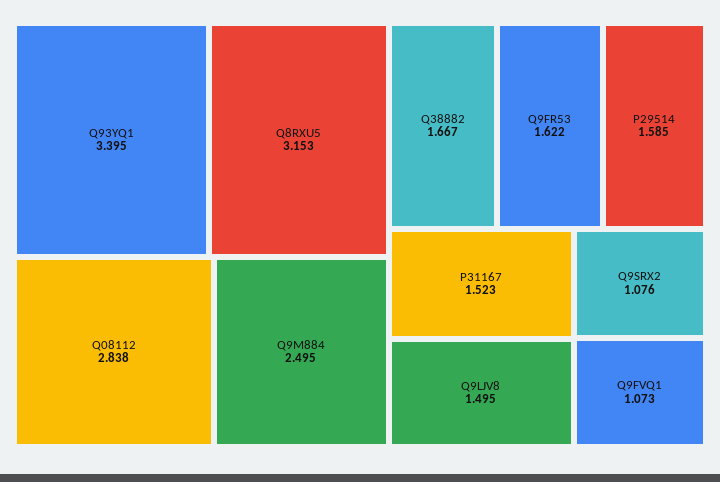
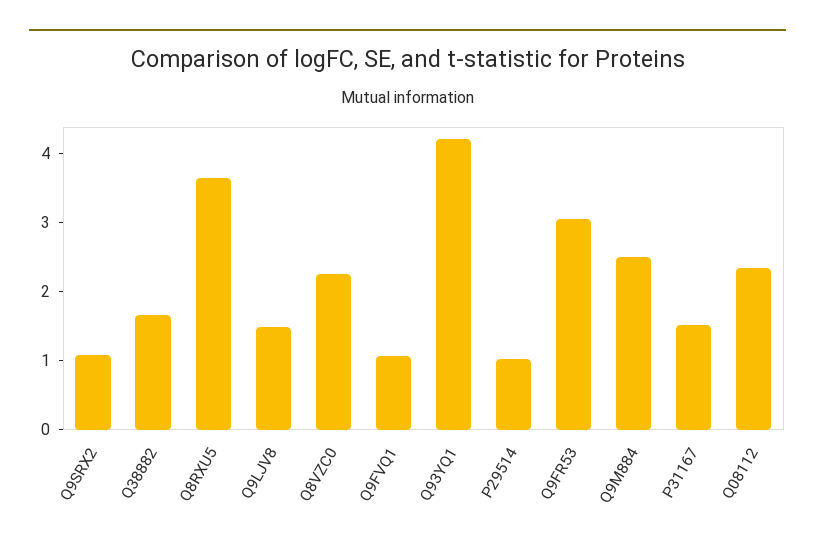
  {
-   "Q93YQ1": 3.395,
+   "Q93YQ1": 4.2,
-   "Q8RXU5": 3.153,
+   "Q8RXU5": 3.6,
-   "Q08112": 2.838,
+   "Q08112": 2.4,
    "Q9M884": 2.495,
    "Q38882": 1.667,
-   "Q9FR53": 1.622,
+   "Q9FR53": 3,
-   "P29514": 1.585,
+   "P29514": 1,
    "P31167": 1.523,
    "Q9LJV8": 1.495,
    "Q9SRX2": 1.076,
-   "Q9FVQ1": 1.073
+   "Q9FVQ1": 1.073,
+   "Q8VZC0": 2.2
  }

